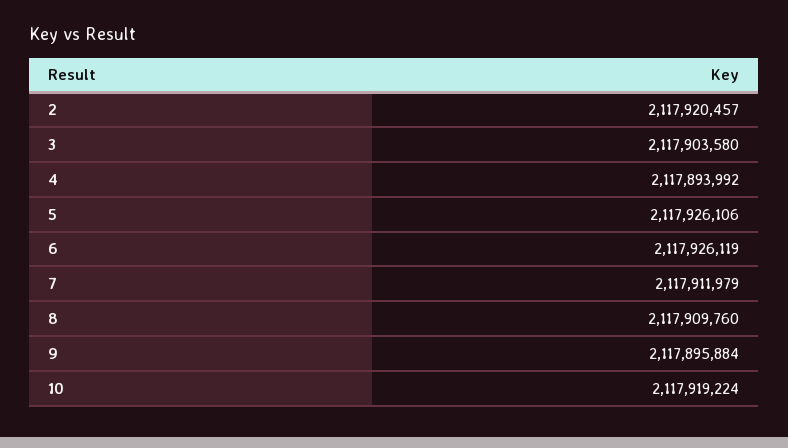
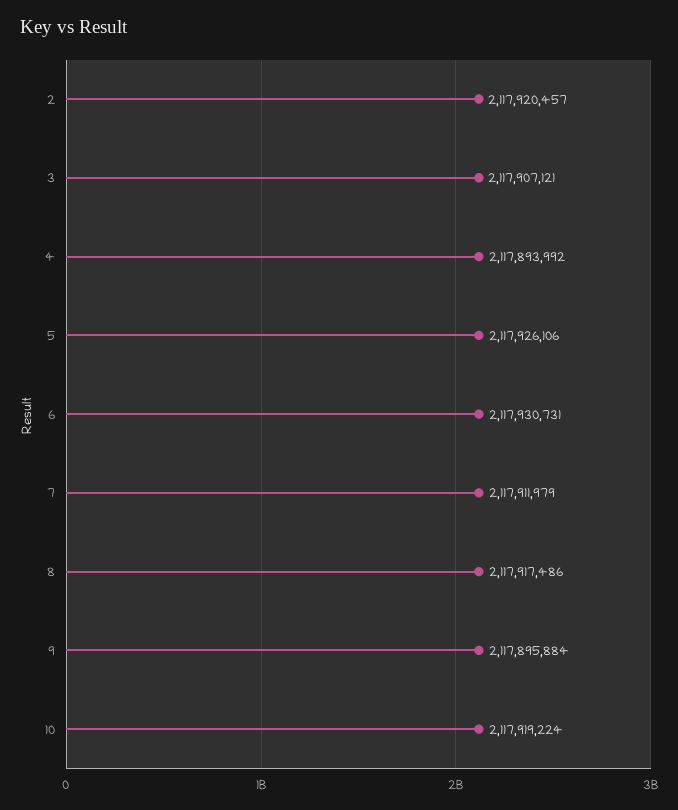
  {
    "2": 2117920457,
-   "3": 2117903580,
+   "3": 2117907121,
    "4": 2117893992,
    "5": 2117926106,
-   "6": 2117926119,
+   "6": 2117930731,
    "7": 2117911979,
-   "8": 2117909760,
+   "8": 2117917486,
    "9": 2117895884,
    "10": 2117919224
  }

